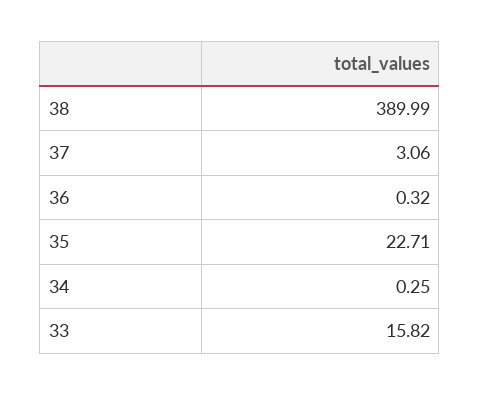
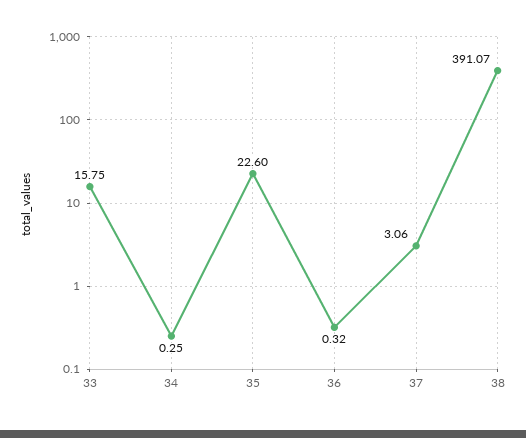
  {
-   "38": 389.99,
+   "38": 391.07,
    "37": 3.06,
    "36": 0.32,
-   "35": 22.71,
+   "35": 22.6,
    "34": 0.25,
-   "33": 15.82
+   "33": 15.75
  }

